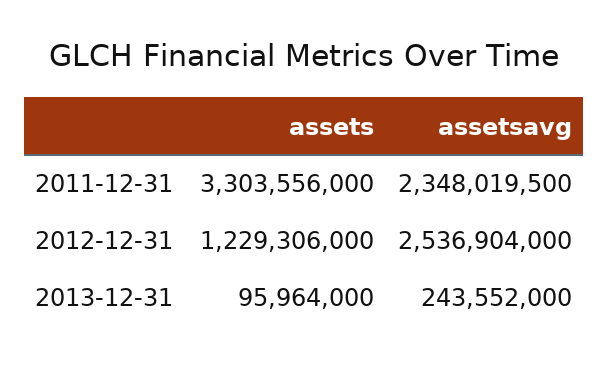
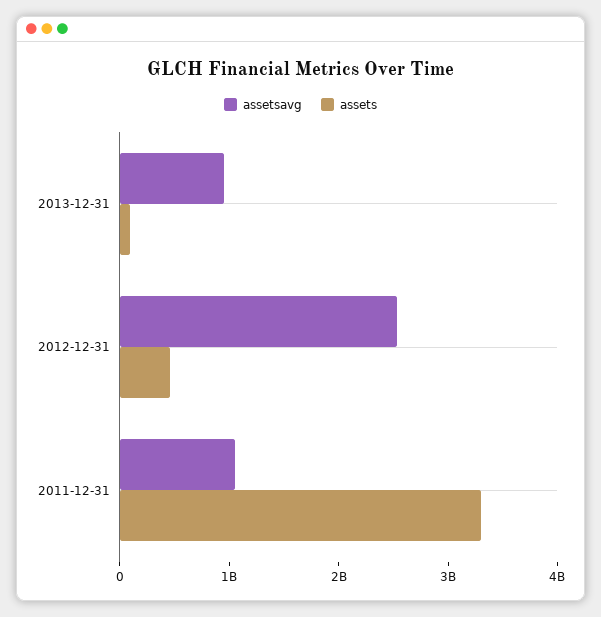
  {
    "assets": {
      "2011-12-31": 3303556000,
-     "2012-12-31": 1229306000,
+     "2012-12-31": 400000000,
      "2013-12-31": 95964000
    },
    "assetsavg": {
-     "2011-12-31": 2348019500,
+     "2011-12-31": 1000000000,
      "2012-12-31": 2536904000,
-     "2013-12-31": 243552000
+     "2013-12-31": 1000000000
    }
  }

